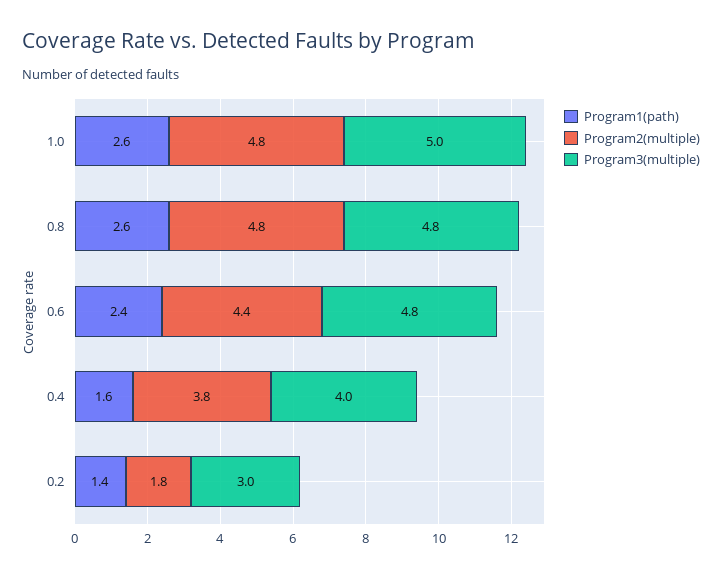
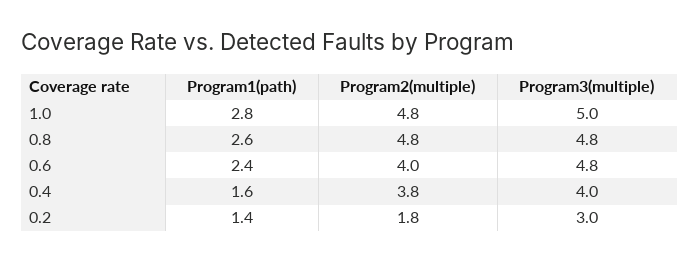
  {
    "Program1(path)": {
-     "1.0": 2.6,
+     "1.0": 2.8,
      "0.8": 2.6,
      "0.6": 2.4,
      "0.4": 1.6,
      "0.2": 1.4
    },
    "Program2(multiple)": {
      "1.0": 4.8,
      "0.8": 4.8,
-     "0.6": 4.4,
+     "0.6": 4,
      "0.4": 3.8,
      "0.2": 1.8
    },
    "Program3(multiple)": {
      "1.0": 5,
      "0.8": 4.8,
      "0.6": 4.8,
      "0.4": 4,
      "0.2": 3
    }
  }

